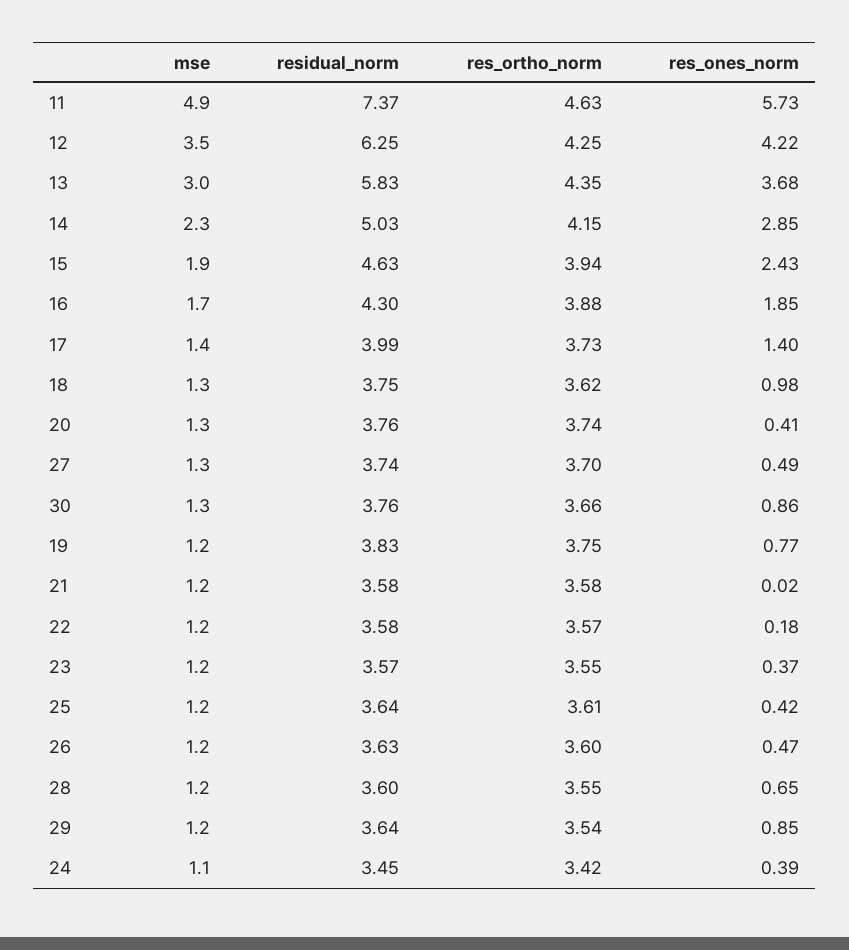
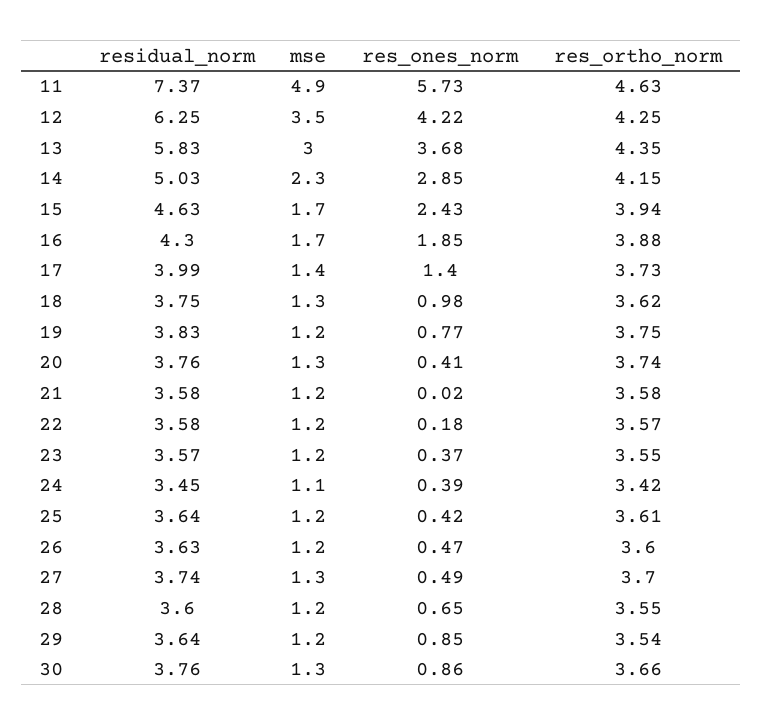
  {
    "mse": {
      "11": 4.9,
      "12": 3.5,
      "13": 3,
      "14": 2.3,
-     "15": 1.9,
+     "15": 1.7,
      "16": 1.7,
      "17": 1.4,
      "18": 1.3,
      "20": 1.3,
      "27": 1.3,
      "30": 1.3,
      "19": 1.2,
      "21": 1.2,
      "22": 1.2,
      "23": 1.2,
      "25": 1.2,
      "26": 1.2,
      "28": 1.2,
      "29": 1.2,
      "24": 1.1
    },
    "residual_norm": {
      "11": 7.37,
      "12": 6.25,
      "13": 5.83,
      "14": 5.03,
      "15": 4.63,
      "16": 4.3,
      "17": 3.99,
      "18": 3.75,
      "20": 3.76,
      "27": 3.74,
      "30": 3.76,
      "19": 3.83,
      "21": 3.58,
      "22": 3.58,
      "23": 3.57,
      "25": 3.64,
      "26": 3.63,
      "28": 3.6,
      "29": 3.64,
      "24": 3.45
    },
    "res_ortho_norm": {
      "11": 4.63,
      "12": 4.25,
      "13": 4.35,
      "14": 4.15,
      "15": 3.94,
      "16": 3.88,
      "17": 3.73,
      "18": 3.62,
      "20": 3.74,
      "27": 3.7,
      "30": 3.66,
      "19": 3.75,
      "21": 3.58,
      "22": 3.57,
      "23": 3.55,
      "25": 3.61,
      "26": 3.6,
      "28": 3.55,
      "29": 3.54,
      "24": 3.42
    },
    "res_ones_norm": {
      "11": 5.73,
      "12": 4.22,
      "13": 3.68,
      "14": 2.85,
      "15": 2.43,
      "16": 1.85,
      "17": 1.4,
      "18": 0.98,
      "20": 0.41,
      "27": 0.49,
      "30": 0.86,
      "19": 0.77,
      "21": 0.02,
      "22": 0.18,
      "23": 0.37,
      "25": 0.42,
      "26": 0.47,
      "28": 0.65,
      "29": 0.85,
      "24": 0.39
    }
  }

